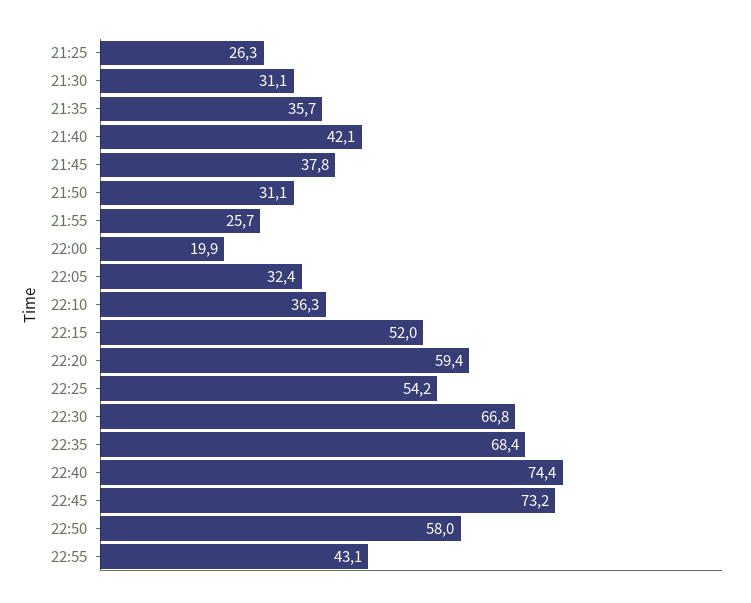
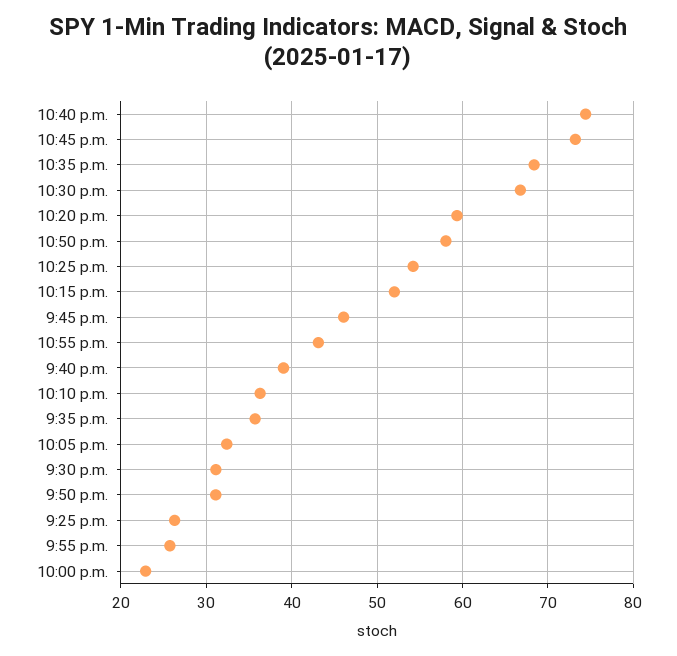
  {
    "21:25": 26.3,
    "21:30": 31.1,
    "21:35": 35.7,
-   "21:40": 42.1,
+   "21:40": 39,
-   "21:45": 37.8,
+   "21:45": 46,
    "21:50": 31.1,
    "21:55": 25.7,
-   "22:00": 19.9,
+   "22:00": 23,
    "22:05": 32.4,
    "22:10": 36.3,
    "22:15": 52,
    "22:20": 59.4,
    "22:25": 54.2,
    "22:30": 66.8,
    "22:35": 68.4,
    "22:40": 74.4,
    "22:45": 73.2,
    "22:50": 58,
    "22:55": 43.1
  }

